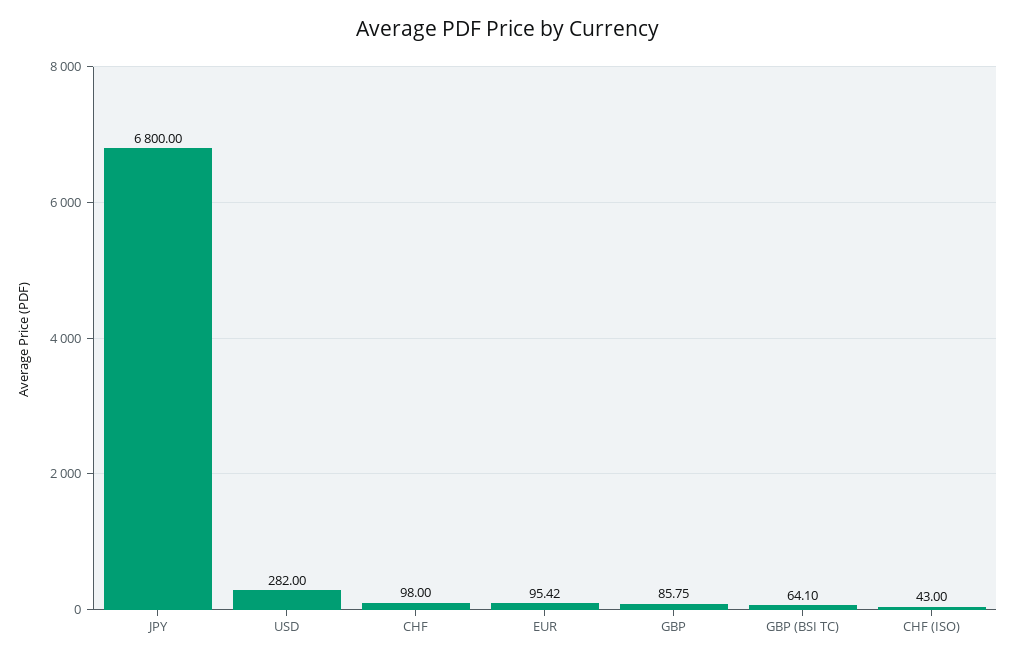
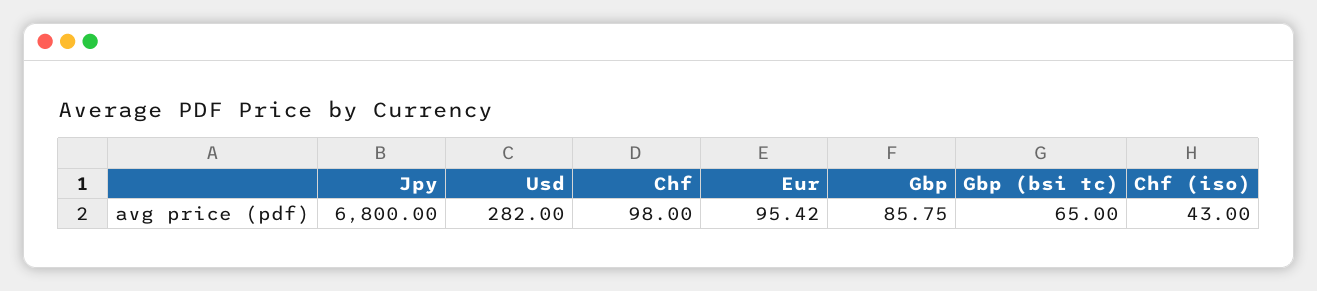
  {
    "JPY": 6800,
    "USD": 282,
    "CHF": 98,
    "EUR": 95.42,
    "GBP": 85.75,
-   "GBP (BSI TC)": 64.1,
+   "GBP (BSI TC)": 65,
    "CHF (ISO)": 43
  }

